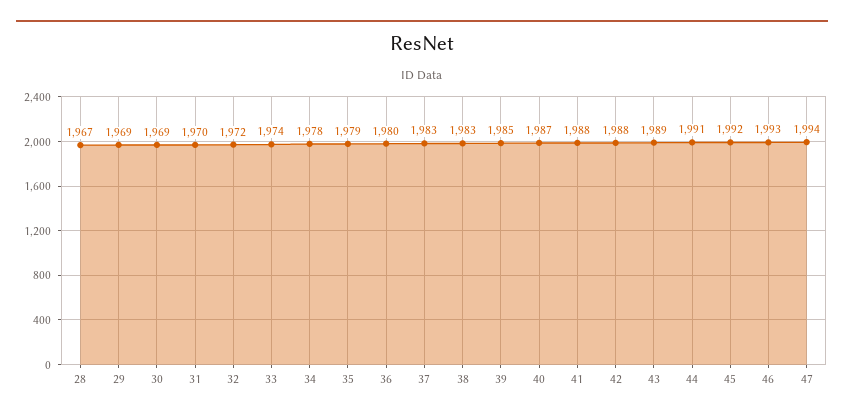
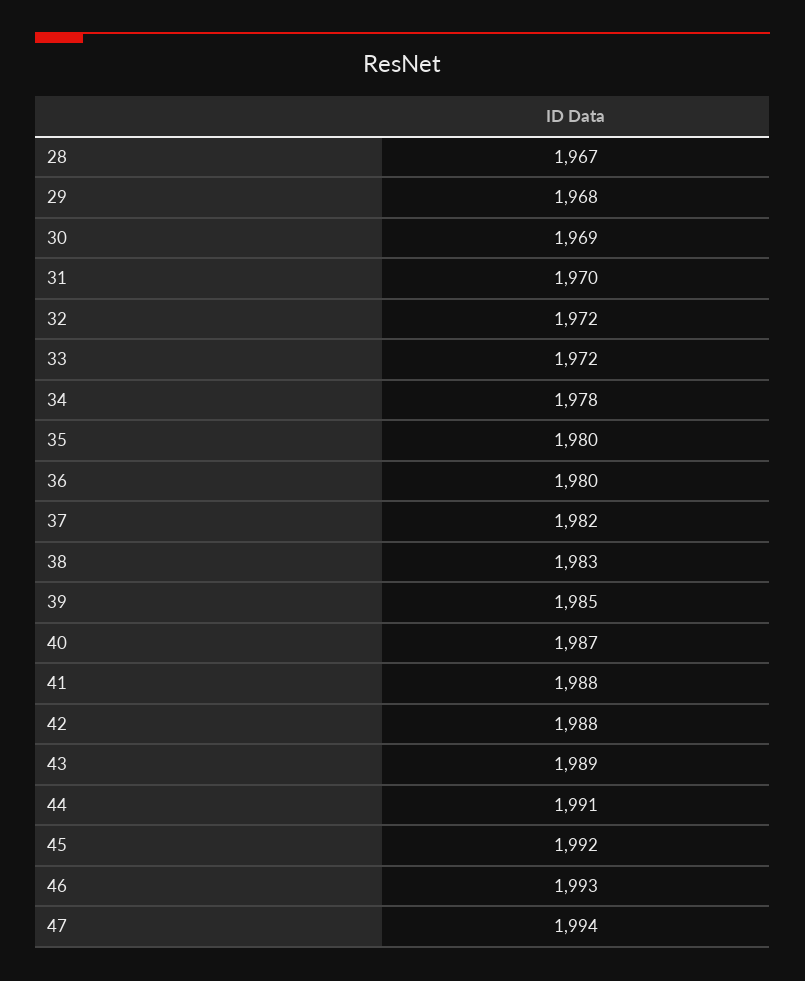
  {
    "28": 1967,
-   "29": 1969,
+   "29": 1968,
    "30": 1969,
    "31": 1970,
    "32": 1972,
-   "33": 1974,
+   "33": 1972,
    "34": 1978,
-   "35": 1979,
+   "35": 1980,
    "36": 1980,
-   "37": 1983,
+   "37": 1982,
    "38": 1983,
    "39": 1985,
    "40": 1987,
    "41": 1988,
    "42": 1988,
    "43": 1989,
    "44": 1991,
    "45": 1992,
    "46": 1993,
    "47": 1994
  }

